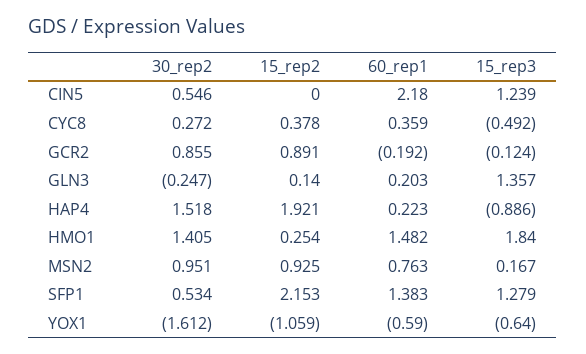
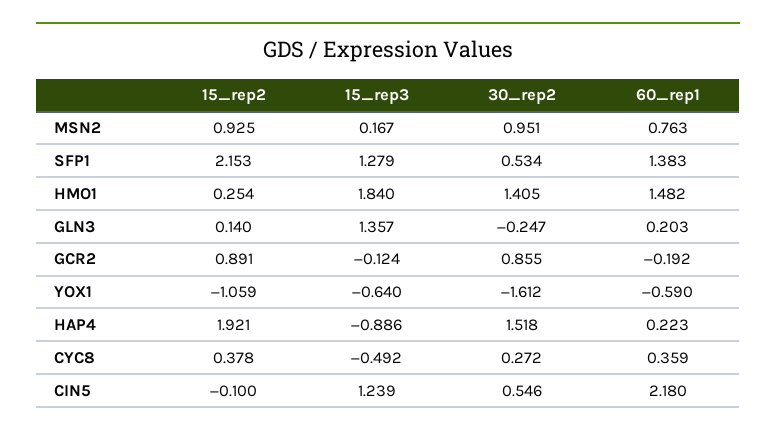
  {
    "30_rep2": {
      "CIN5": 0.546,
      "CYC8": 0.272,
      "GCR2": 0.855,
      "GLN3": -0.247,
      "HAP4": 1.518,
      "HMO1": 1.405,
      "MSN2": 0.951,
      "SFP1": 0.534,
      "YOX1": -1.612
    },
    "15_rep2": {
-     "CIN5": 0,
+     "CIN5": -0.1,
      "CYC8": 0.378,
      "GCR2": 0.891,
      "GLN3": 0.14,
      "HAP4": 1.921,
      "HMO1": 0.254,
      "MSN2": 0.925,
      "SFP1": 2.153,
      "YOX1": -1.059
    },
    "60_rep1": {
      "CIN5": 2.18,
      "CYC8": 0.359,
      "GCR2": -0.192,
      "GLN3": 0.203,
      "HAP4": 0.223,
      "HMO1": 1.482,
      "MSN2": 0.763,
      "SFP1": 1.383,
      "YOX1": -0.59
    },
    "15_rep3": {
      "CIN5": 1.239,
      "CYC8": -0.492,
      "GCR2": -0.124,
      "GLN3": 1.357,
      "HAP4": -0.886,
      "HMO1": 1.84,
      "MSN2": 0.167,
      "SFP1": 1.279,
      "YOX1": -0.64
    }
  }

